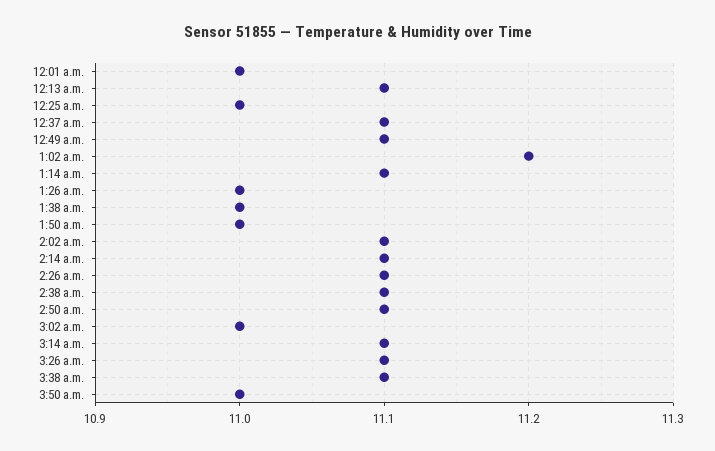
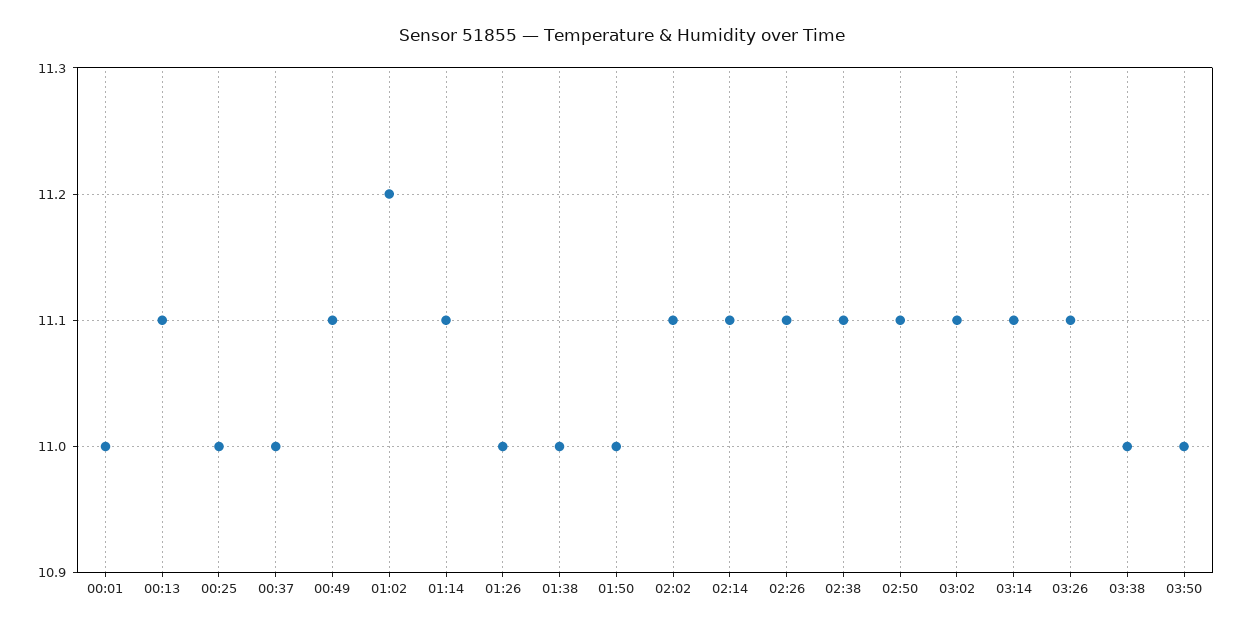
  {
    "12:01 a.m.": 11,
    "12:13 a.m.": 11.1,
    "12:25 a.m.": 11,
-   "12:37 a.m.": 11.1,
+   "12:37 a.m.": 11,
    "12:49 a.m.": 11.1,
    "1:02 a.m.": 11.2,
    "1:14 a.m.": 11.1,
    "1:26 a.m.": 11,
    "1:38 a.m.": 11,
    "1:50 a.m.": 11,
    "2:02 a.m.": 11.1,
    "2:14 a.m.": 11.1,
    "2:26 a.m.": 11.1,
    "2:38 a.m.": 11.1,
    "2:50 a.m.": 11.1,
-   "3:02 a.m.": 11,
+   "3:02 a.m.": 11.1,
    "3:14 a.m.": 11.1,
    "3:26 a.m.": 11.1,
-   "3:38 a.m.": 11.1,
+   "3:38 a.m.": 11,
    "3:50 a.m.": 11
  }

